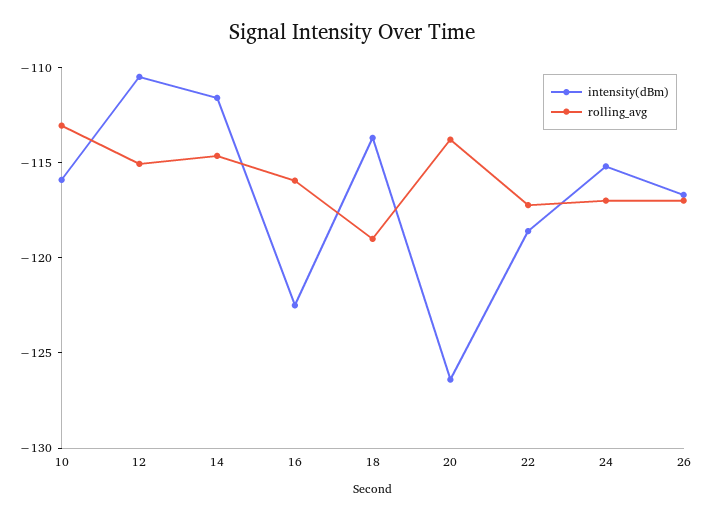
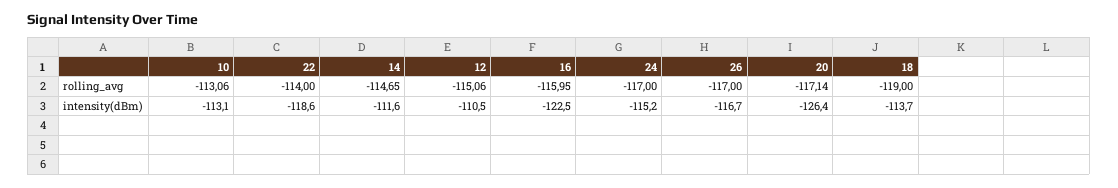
  {
    "intensity(dBm)": {
-     "10": -116,
+     "10": -113.1,
      "12": -110.5,
      "14": -111.6,
      "16": -122.5,
      "18": -113.7,
      "20": -126.4,
      "22": -118.6,
      "24": -115.2,
      "26": -116.7
    },
    "rolling_avg": {
      "10": -113.06,
      "12": -115.06,
      "14": -114.65,
      "16": -115.95,
      "18": -119,
-     "20": -114,
+     "20": -117.14,
-     "22": -117,
+     "22": -114,
      "24": -117,
      "26": -117
    }
  }

